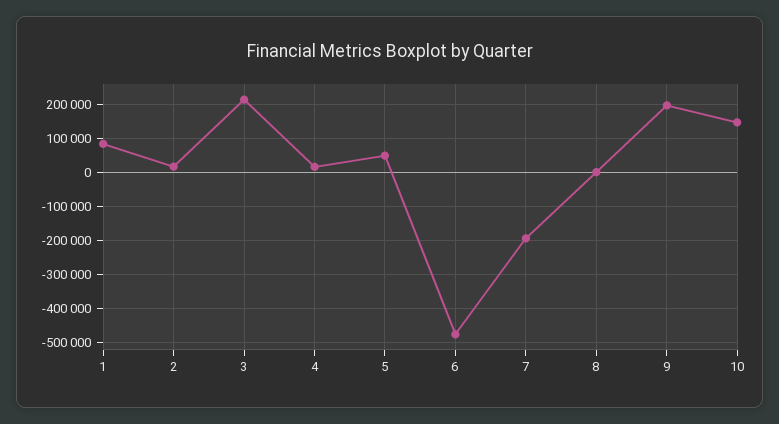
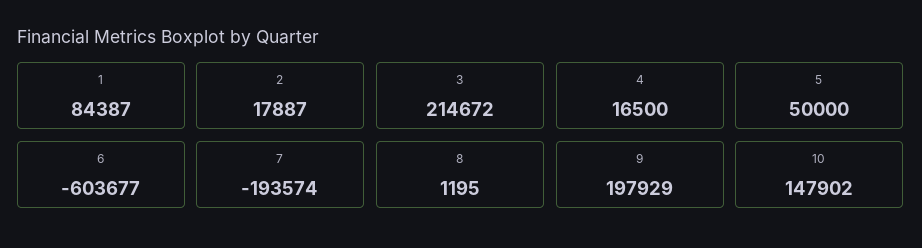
  {
    "1": 84387,
    "2": 17887,
    "3": 214672,
    "4": 16500,
    "5": 50000,
-   "6": -480000,
+   "6": -603677,
    "7": -193574,
    "8": 1195,
    "9": 197929,
    "10": 147902
  }

